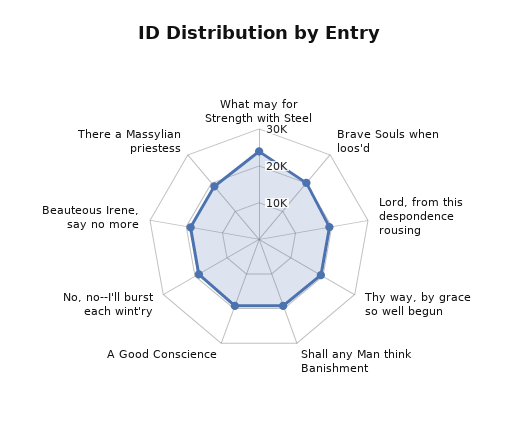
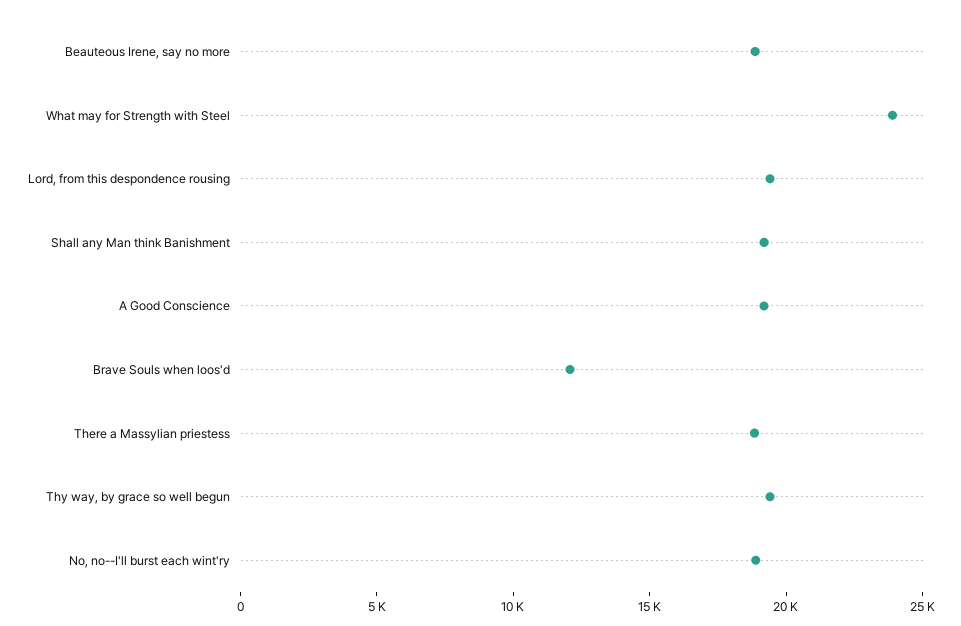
  {
    "What may for Strength with Steel": 24000,
-   "Brave Souls when loos'd": 20000,
+   "Brave Souls when loos'd": 12000,
    "Lord, from this despondence rousing": 19000,
    "Thy way, by grace so well begun": 19000,
    "Shall any Man think Banishment": 19000,
    "A Good Conscience": 19000,
    "No, no--I'll burst each wint'ry": 19000,
    "Beauteous Irene, say no more": 19000,
    "There a Massylian priestess": 19000
  }

